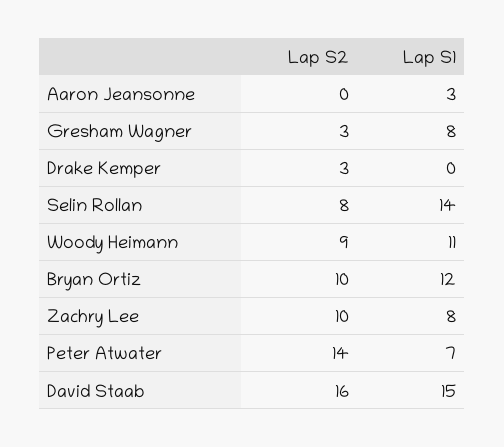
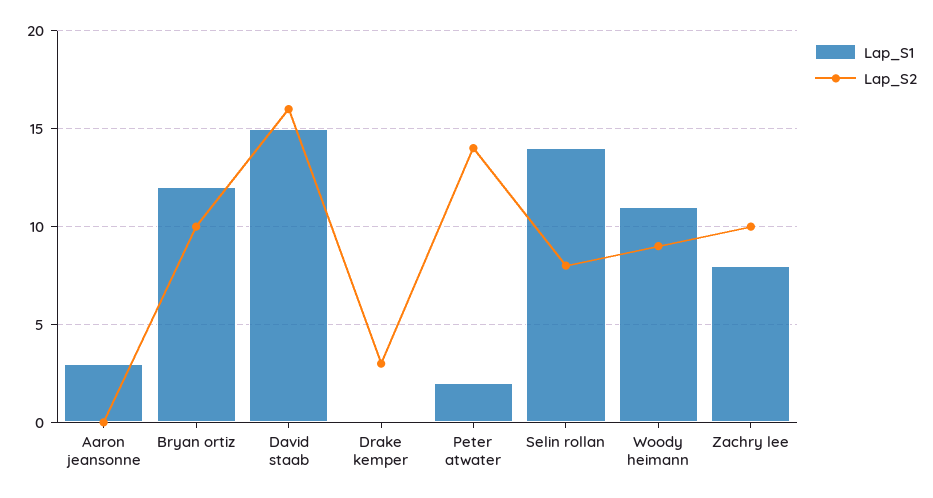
  {
    "Lap S2": {
      "Aaron Jeansonne": 0,
-     "Gresham Wagner": 3,
      "Drake Kemper": 3,
      "Selin Rollan": 8,
      "Woody Heimann": 9,
      "Bryan Ortiz": 10,
      "Zachry Lee": 10,
      "Peter Atwater": 14,
      "David Staab": 16
    },
    "Lap S1": {
      "Aaron Jeansonne": 3,
-     "Gresham Wagner": 8,
      "Drake Kemper": 0,
      "Selin Rollan": 14,
      "Woody Heimann": 11,
      "Bryan Ortiz": 12,
      "Zachry Lee": 8,
-     "Peter Atwater": 7,
+     "Peter Atwater": 2,
      "David Staab": 15
    }
  }

